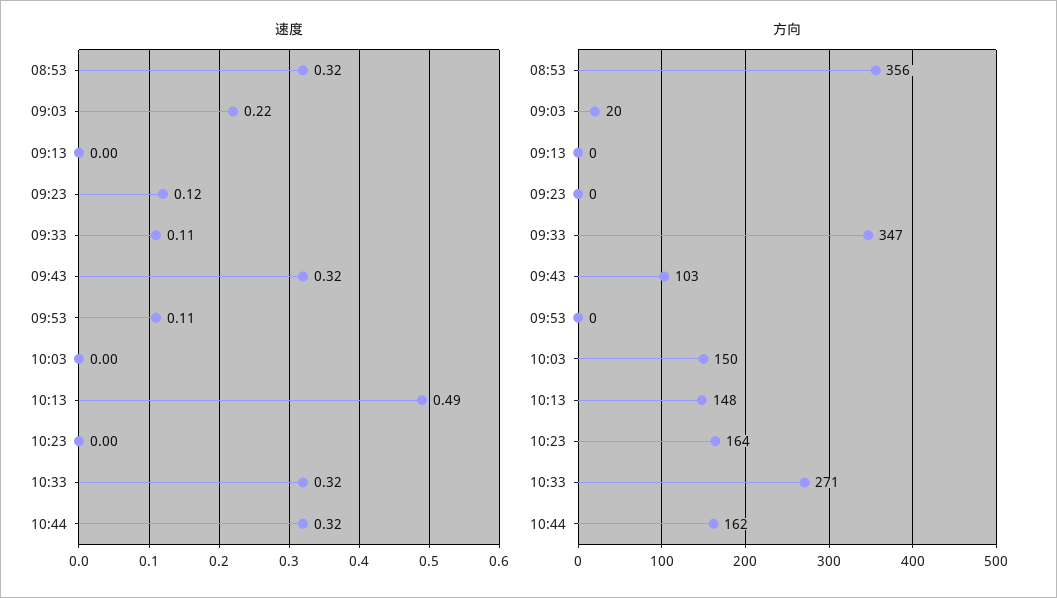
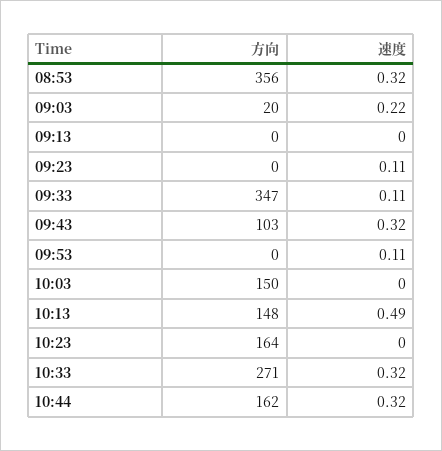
  {
    "速度": {
      "08:53": 0.32,
      "09:03": 0.22,
      "09:13": 0,
-     "09:23": 0.12,
+     "09:23": 0.11,
      "09:33": 0.11,
      "09:43": 0.32,
      "09:53": 0.11,
      "10:03": 0,
      "10:13": 0.49,
      "10:23": 0,
      "10:33": 0.32,
      "10:44": 0.32
    },
    "方向": {
      "08:53": 356,
      "09:03": 20,
      "09:13": 0,
      "09:23": 0,
      "09:33": 347,
      "09:43": 103,
      "09:53": 0,
      "10:03": 150,
      "10:13": 148,
      "10:23": 164,
      "10:33": 271,
      "10:44": 162
    }
  }

